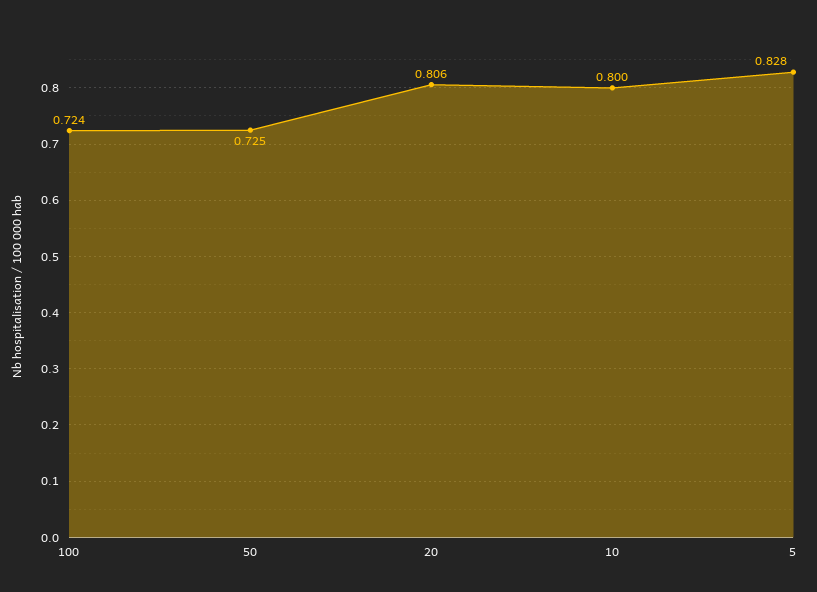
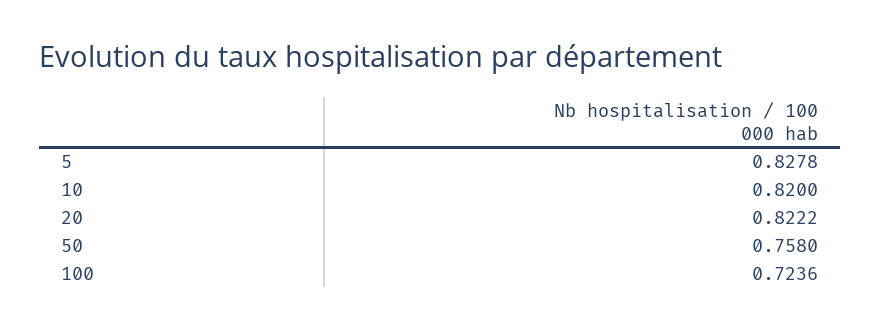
  {
    "100": 0.7236,
-   "50": 0.725,
+   "50": 0.758,
-   "20": 0.806,
+   "20": 0.8222,
-   "10": 0.8,
+   "10": 0.82,
    "5": 0.8278
  }

